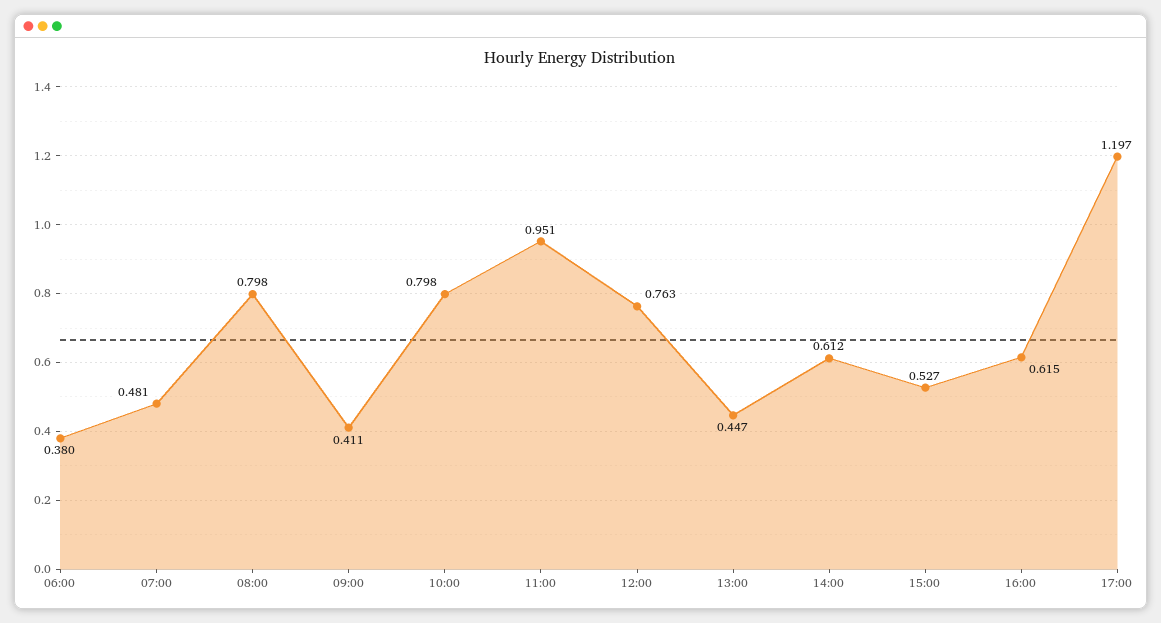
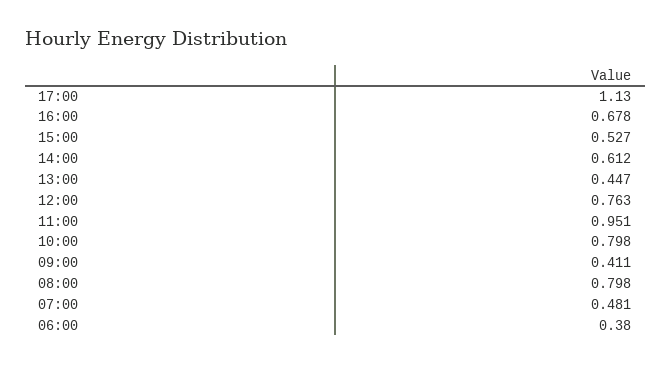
  {
    "06:00": 0.38,
    "07:00": 0.481,
    "08:00": 0.798,
    "09:00": 0.411,
    "10:00": 0.798,
    "11:00": 0.951,
    "12:00": 0.763,
    "13:00": 0.447,
    "14:00": 0.612,
    "15:00": 0.527,
-   "16:00": 0.615,
+   "16:00": 0.678,
-   "17:00": 1.197
+   "17:00": 1.13
  }

